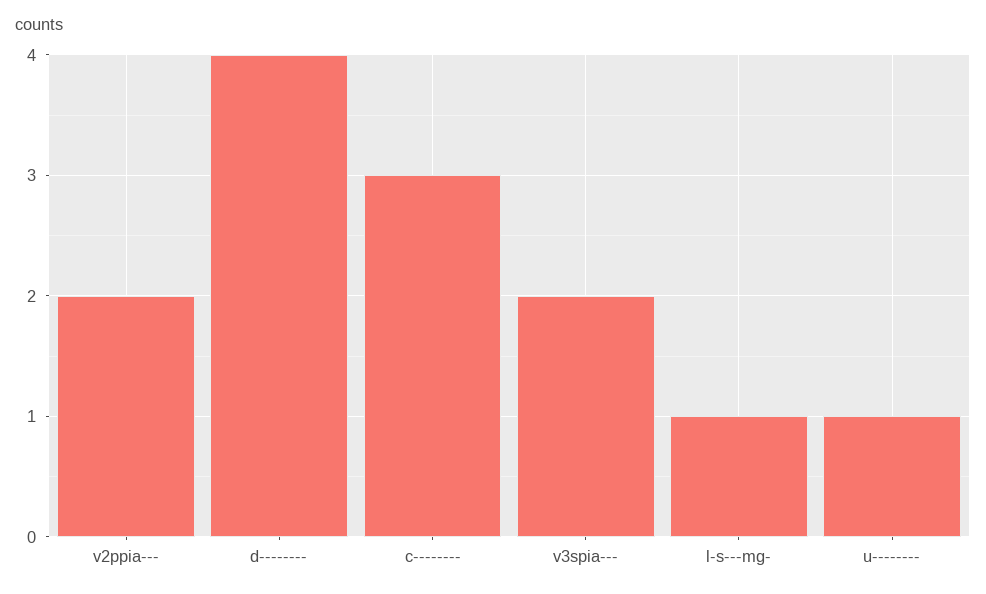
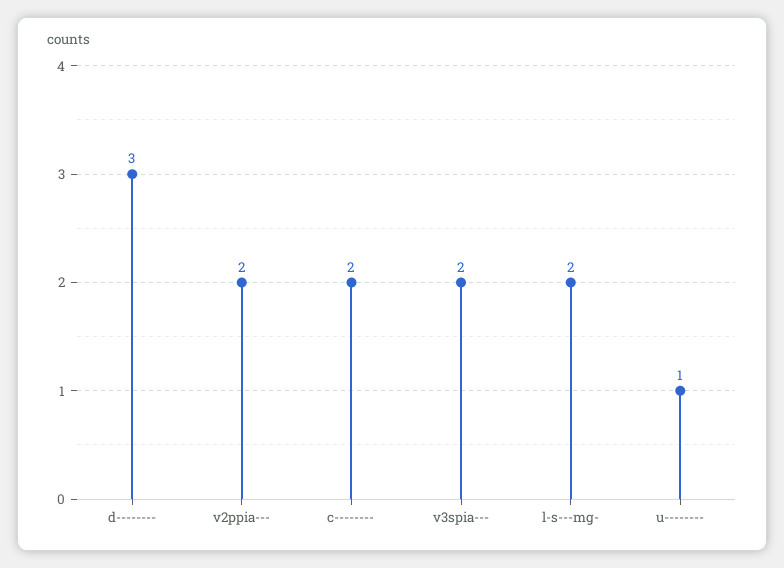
  {
    "v2ppia---": 2,
-   "d--------": 4,
+   "d--------": 3,
-   "c--------": 3,
+   "c--------": 2,
    "v3spia---": 2,
-   "l-s---mg-": 1,
+   "l-s---mg-": 2,
    "u--------": 1
  }

